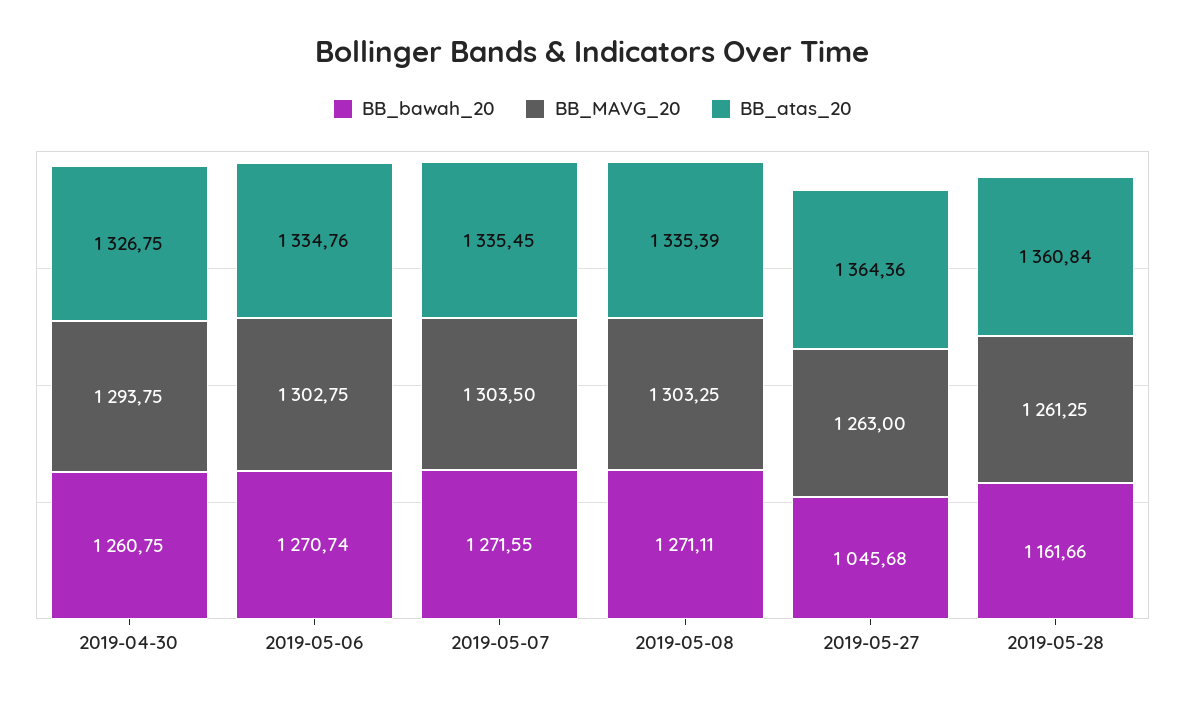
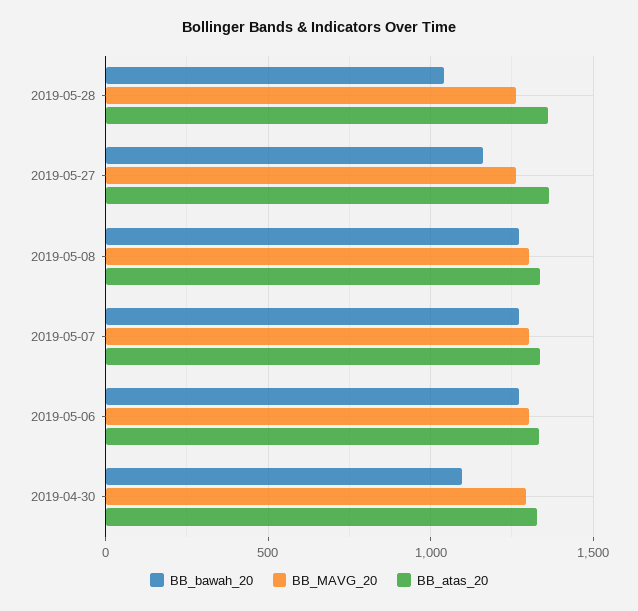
  {
    "BB_bawah_20": {
-     "2019-04-30": 1260.75,
+     "2019-04-30": 1100,
      "2019-05-06": 1270.74,
      "2019-05-07": 1271.55,
      "2019-05-08": 1271.11,
-     "2019-05-27": 1045.68,
+     "2019-05-27": 1150,
-     "2019-05-28": 1161.66
+     "2019-05-28": 1050
    },
    "BB_MAVG_20": {
      "2019-04-30": 1293.75,
      "2019-05-06": 1302.75,
      "2019-05-07": 1303.5,
      "2019-05-08": 1303.25,
      "2019-05-27": 1263,
      "2019-05-28": 1261.25
    },
    "BB_atas_20": {
      "2019-04-30": 1326.75,
      "2019-05-06": 1334.76,
      "2019-05-07": 1335.45,
      "2019-05-08": 1335.39,
      "2019-05-27": 1364.36,
      "2019-05-28": 1360.84
    }
  }

